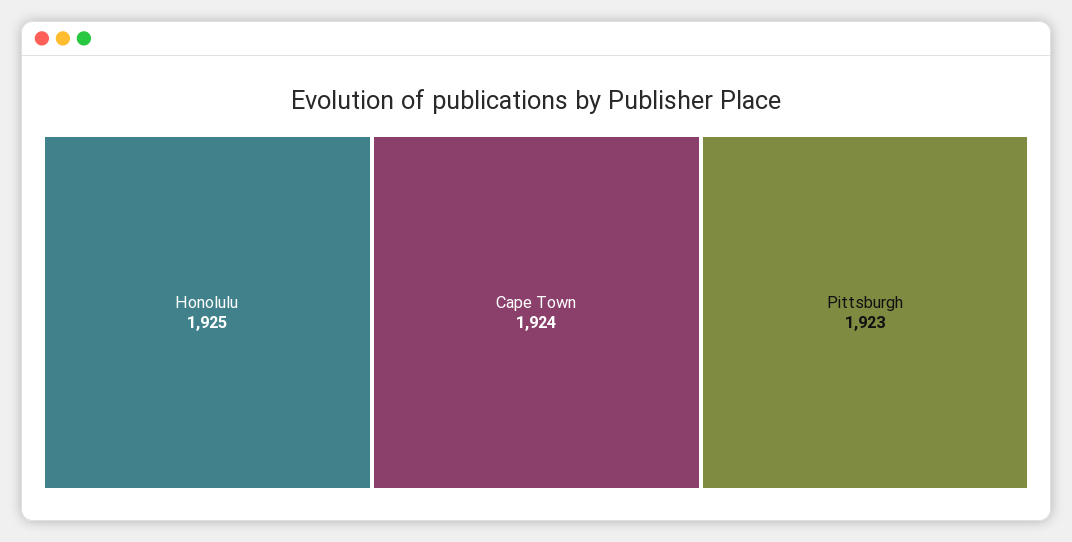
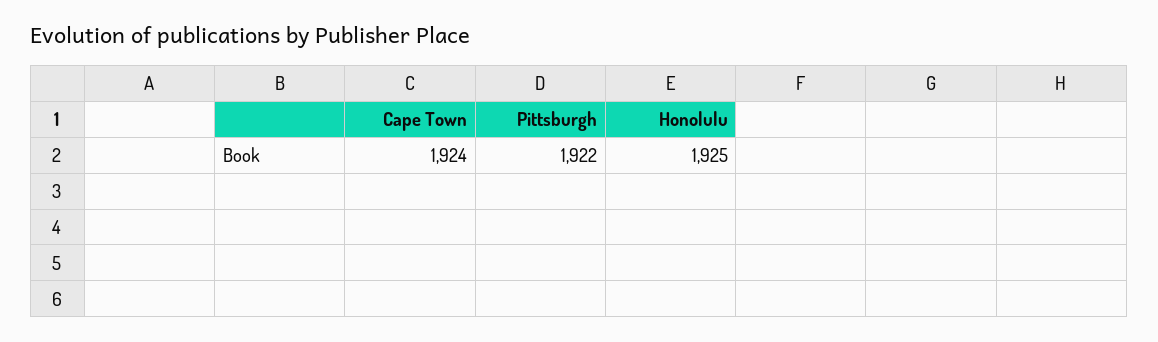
  {
    "Honolulu": 1925,
    "Cape Town": 1924,
-   "Pittsburgh": 1923
+   "Pittsburgh": 1922
  }

